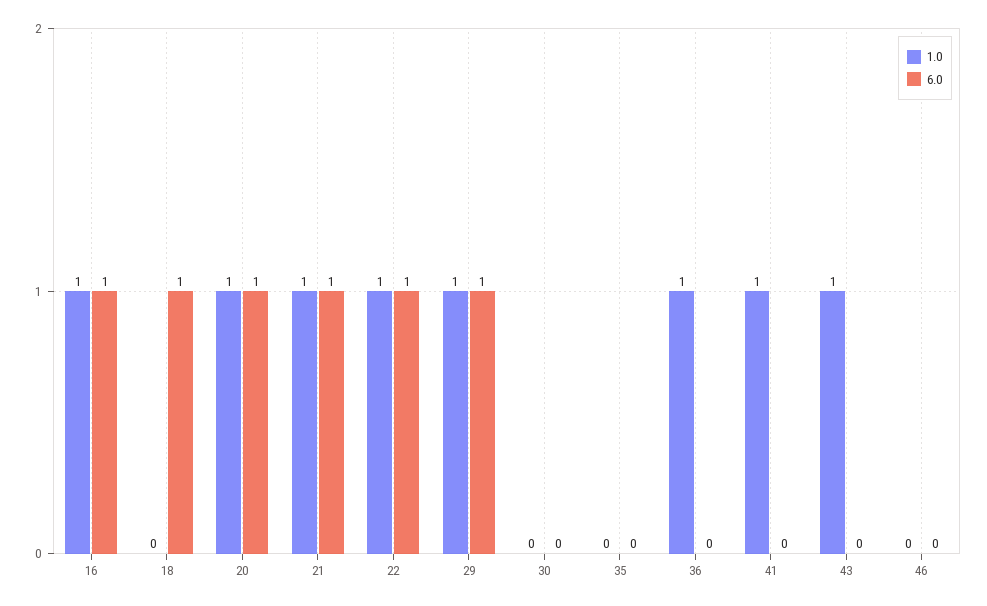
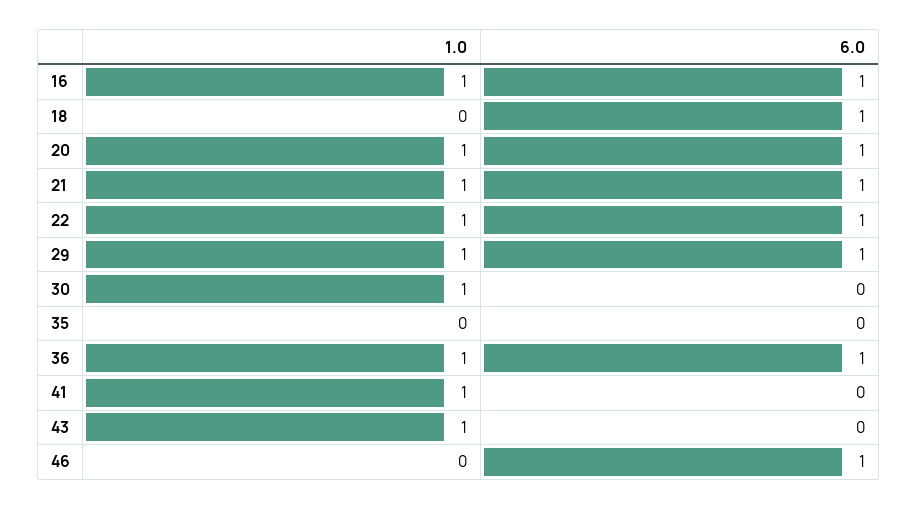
  {
    "1.0": {
      "16": 1,
      "18": 0,
      "20": 1,
      "21": 1,
      "22": 1,
      "29": 1,
-     "30": 0,
+     "30": 1,
      "35": 0,
      "36": 1,
      "41": 1,
      "43": 1,
      "46": 0
    },
    "6.0": {
      "16": 1,
      "18": 1,
      "20": 1,
      "21": 1,
      "22": 1,
      "29": 1,
      "30": 0,
      "35": 0,
-     "36": 0,
+     "36": 1,
      "41": 0,
      "43": 0,
-     "46": 0
+     "46": 1
    }
  }

